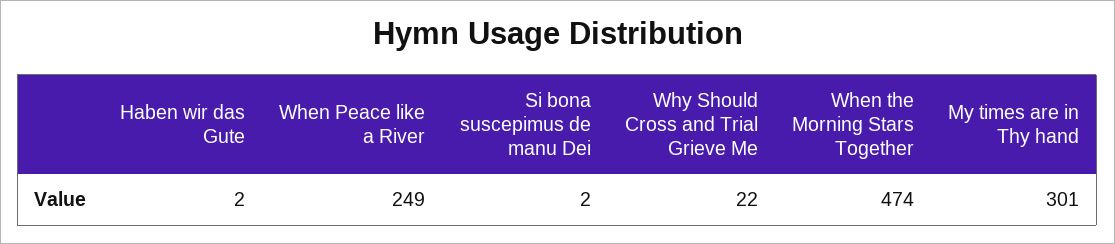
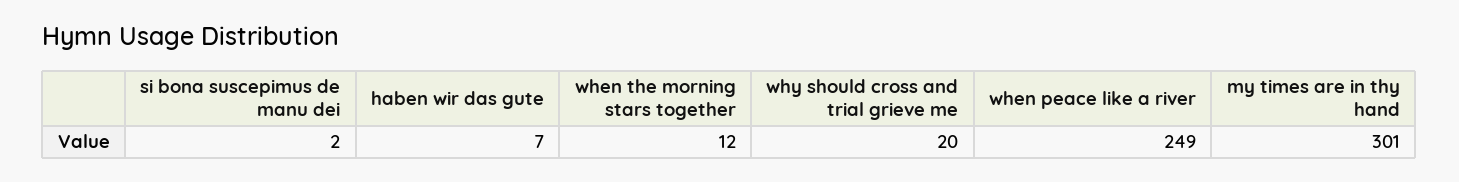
  {
-   "Haben wir das Gute": 2,
+   "Haben wir das Gute": 7,
    "When Peace like a River": 249,
    "Si bona suscepimus de manu Dei": 2,
-   "Why Should Cross and Trial Grieve Me": 22,
+   "Why Should Cross and Trial Grieve Me": 20,
-   "When the Morning Stars Together": 474,
+   "When the Morning Stars Together": 12,
    "My times are in Thy hand": 301
  }

